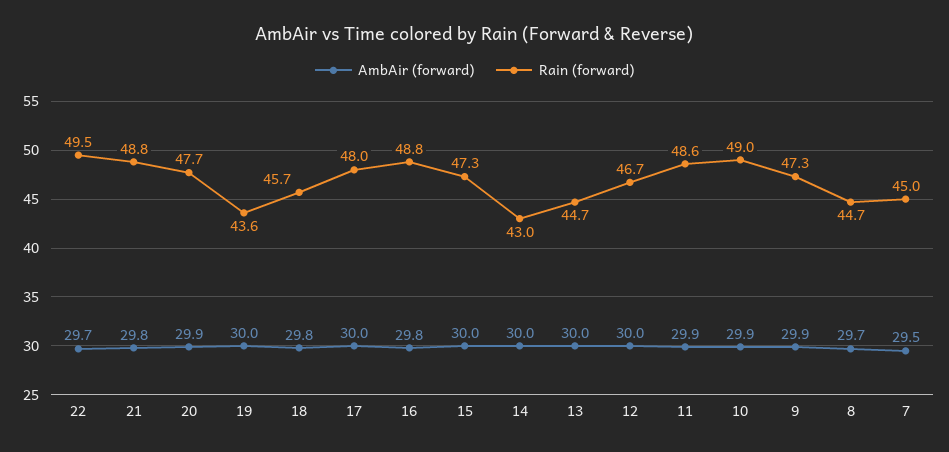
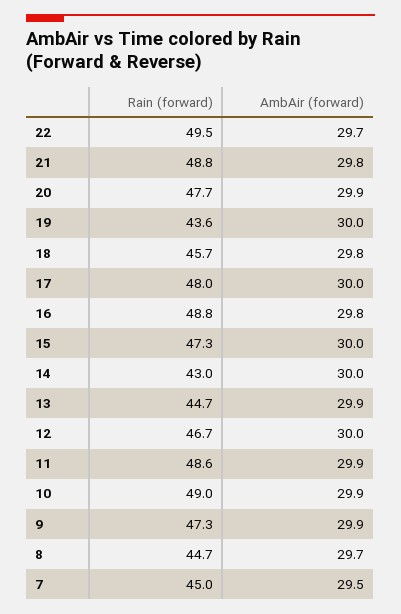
  {
    "AmbAir (forward)": {
      "22": 29.7,
      "21": 29.8,
      "20": 29.9,
      "19": 30,
      "18": 29.8,
      "17": 30,
      "16": 29.8,
      "15": 30,
      "14": 30,
-     "13": 30,
+     "13": 29.9,
      "12": 30,
      "11": 29.9,
      "10": 29.9,
      "9": 29.9,
      "8": 29.7,
      "7": 29.5
    },
    "Rain (forward)": {
      "22": 49.5,
      "21": 48.8,
      "20": 47.7,
      "19": 43.6,
      "18": 45.7,
      "17": 48,
      "16": 48.8,
      "15": 47.3,
      "14": 43,
      "13": 44.7,
      "12": 46.7,
      "11": 48.6,
      "10": 49,
      "9": 47.3,
      "8": 44.7,
      "7": 45
    }
  }

